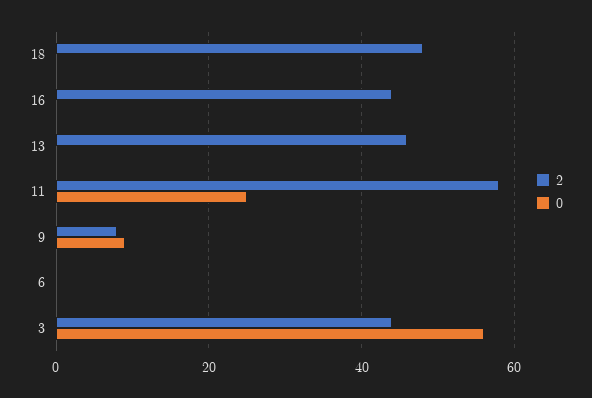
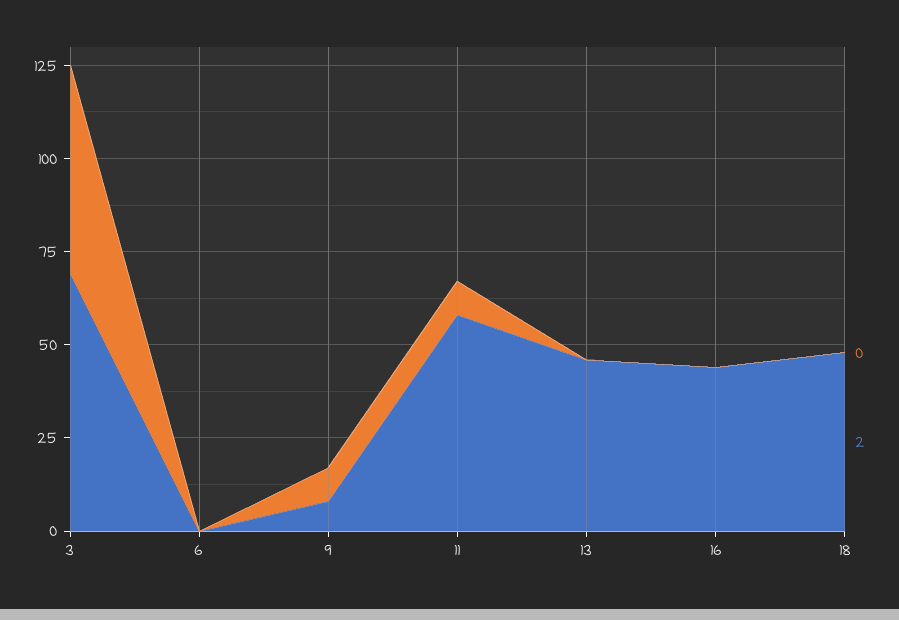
  {
    "2": {
      "18": 50,
      "16": 45,
      "13": 45,
      "11": 60,
      "9": 10,
      "6": 0,
-     "3": 45
+     "3": 70
    },
    "0": {
      "18": 0,
      "16": 0,
      "13": 0,
-     "11": 25,
+     "11": 10,
      "9": 10,
      "6": 0,
      "3": 55
    }
  }

